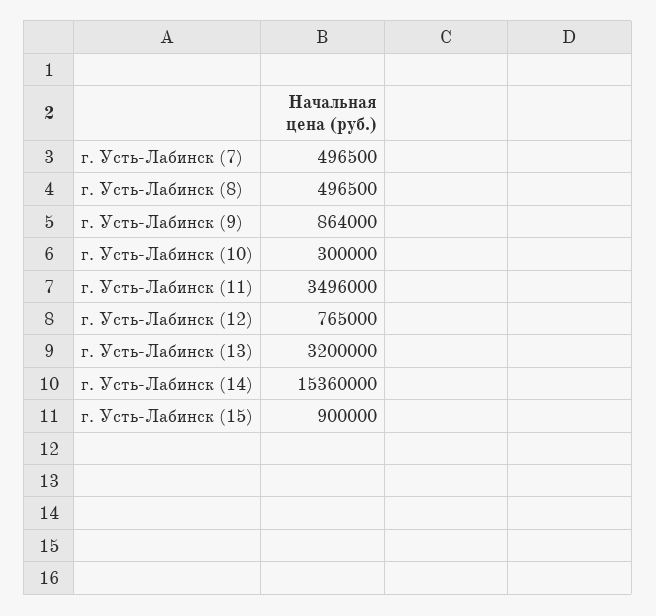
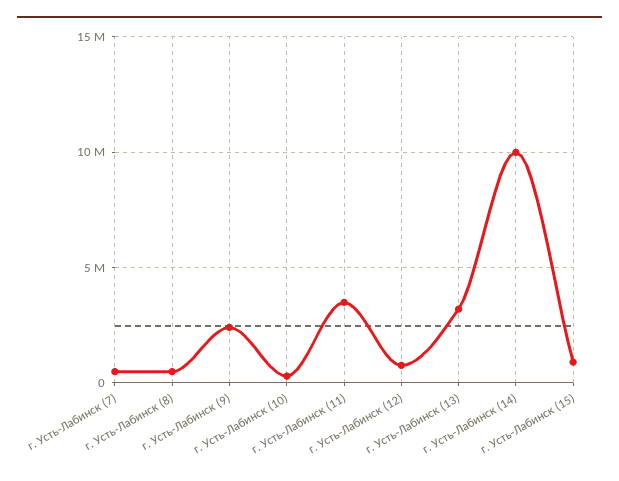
  {
    "г. Усть-Лабинск (7)": 496500,
    "г. Усть-Лабинск (8)": 496500,
-   "г. Усть-Лабинск (9)": 864000,
+   "г. Усть-Лабинск (9)": 2500000,
    "г. Усть-Лабинск (10)": 300000,
    "г. Усть-Лабинск (11)": 3496000,
    "г. Усть-Лабинск (12)": 765000,
    "г. Усть-Лабинск (13)": 3200000,
-   "г. Усть-Лабинск (14)": 15360000,
+   "г. Усть-Лабинск (14)": 10000000,
    "г. Усть-Лабинск (15)": 900000
  }

